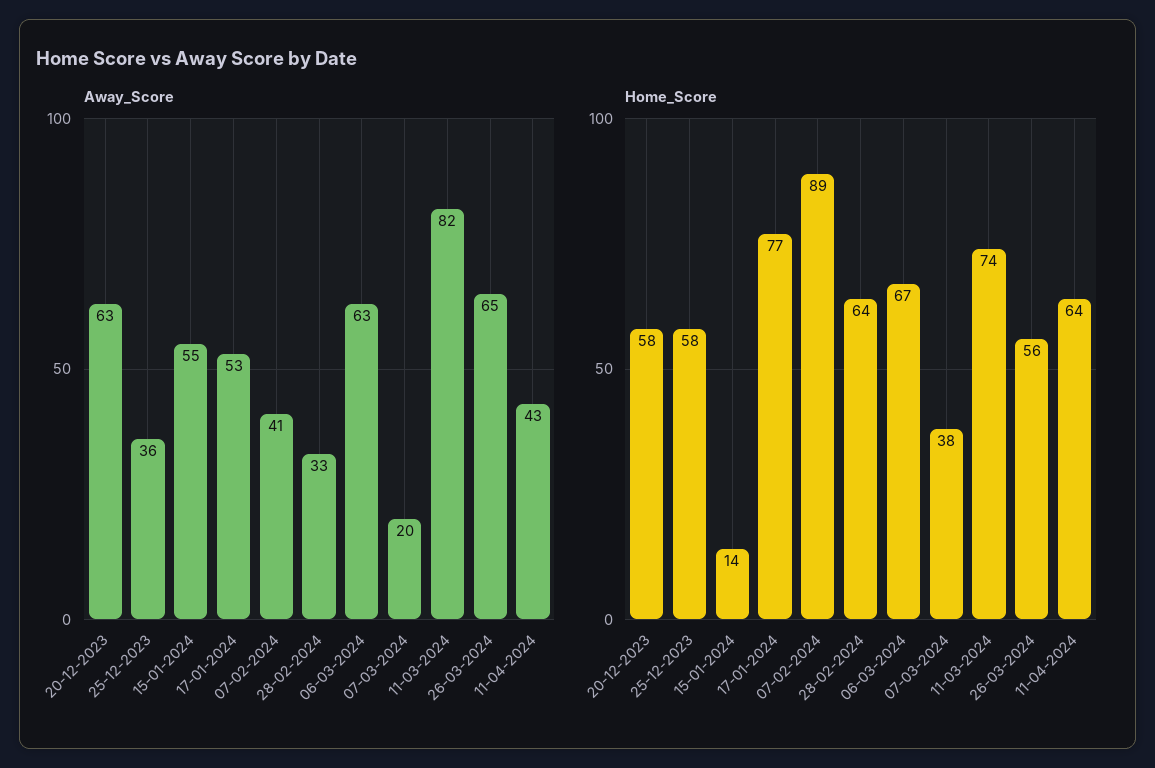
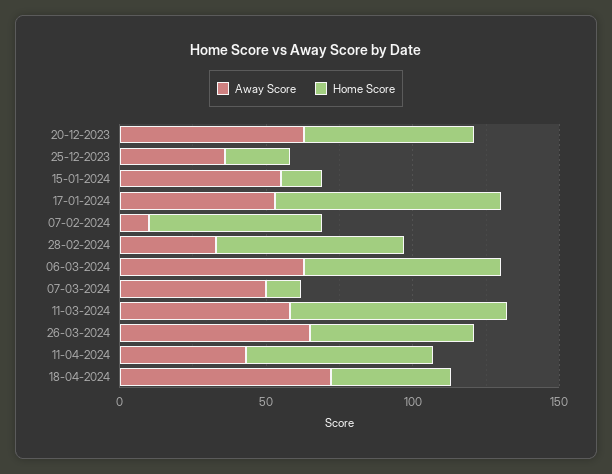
  {
    "Away_Score": {
      "20-12-2023": 63,
      "25-12-2023": 36,
      "15-01-2024": 55,
      "17-01-2024": 53,
-     "07-02-2024": 41,
+     "07-02-2024": 10,
      "28-02-2024": 33,
      "06-03-2024": 63,
-     "07-03-2024": 20,
+     "07-03-2024": 50,
-     "11-03-2024": 82,
+     "11-03-2024": 60,
      "26-03-2024": 65,
-     "11-04-2024": 43
+     "11-04-2024": 43,
+     "18-04-2024": 70
    },
    "Home_Score": {
      "20-12-2023": 58,
-     "25-12-2023": 58,
+     "25-12-2023": 20,
      "15-01-2024": 14,
      "17-01-2024": 77,
-     "07-02-2024": 89,
+     "07-02-2024": 60,
      "28-02-2024": 64,
      "06-03-2024": 67,
-     "07-03-2024": 38,
+     "07-03-2024": 10,
      "11-03-2024": 74,
      "26-03-2024": 56,
-     "11-04-2024": 64
+     "11-04-2024": 64,
+     "18-04-2024": 40
    }
  }

